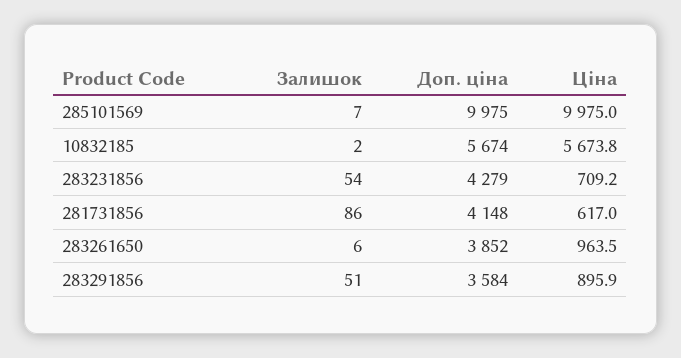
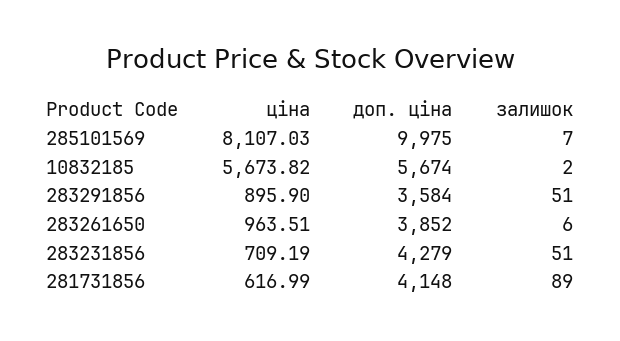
  {
    "Залишок": {
      "285101569": 7,
      "10832185": 2,
-     "283231856": 54,
+     "283231856": 51,
-     "281731856": 86,
+     "281731856": 89,
      "283261650": 6,
      "283291856": 51
    },
    "Доп. ціна": {
      "285101569": 9975,
      "10832185": 5674,
      "283231856": 4279,
      "281731856": 4148,
      "283261650": 3852,
      "283291856": 3584
    },
    "Ціна": {
-     "285101569": 9975,
+     "285101569": 8107.03,
      "10832185": 5673.82,
      "283231856": 709.19,
      "281731856": 616.99,
      "283261650": 963.51,
      "283291856": 895.9
    }
  }

